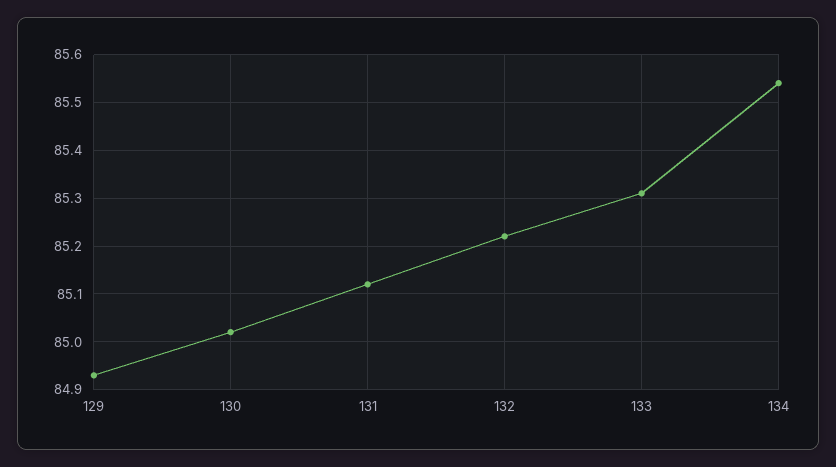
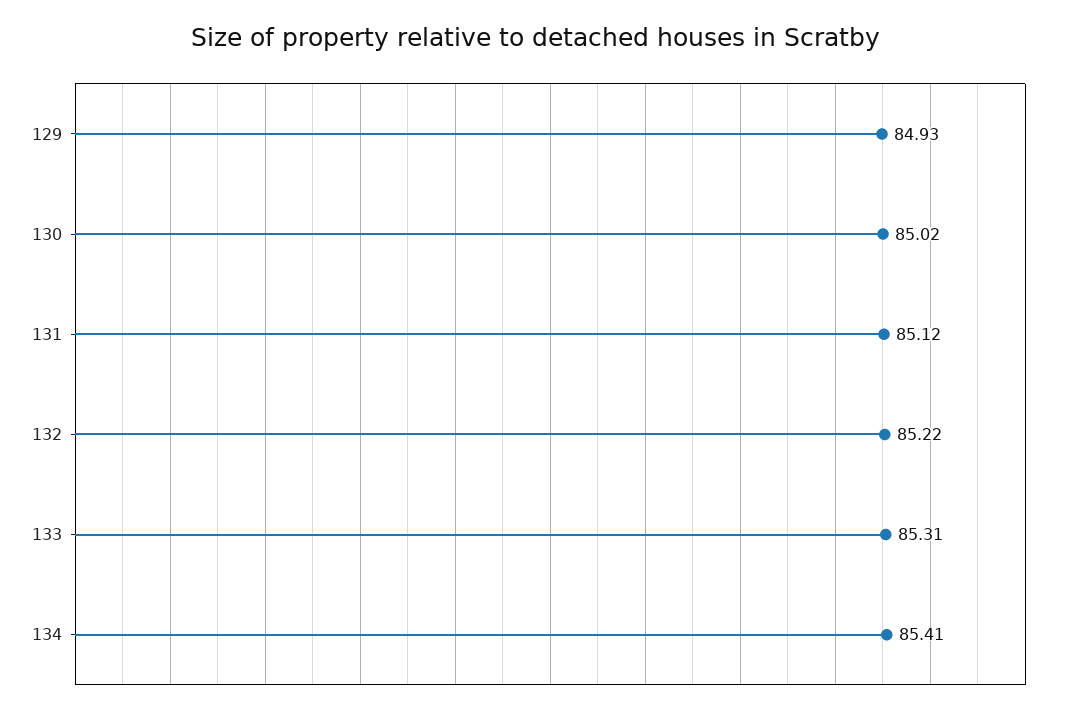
  {
    "129": 84.93,
    "130": 85.02,
    "131": 85.12,
    "132": 85.22,
    "133": 85.31,
-   "134": 85.55
+   "134": 85.41
  }

